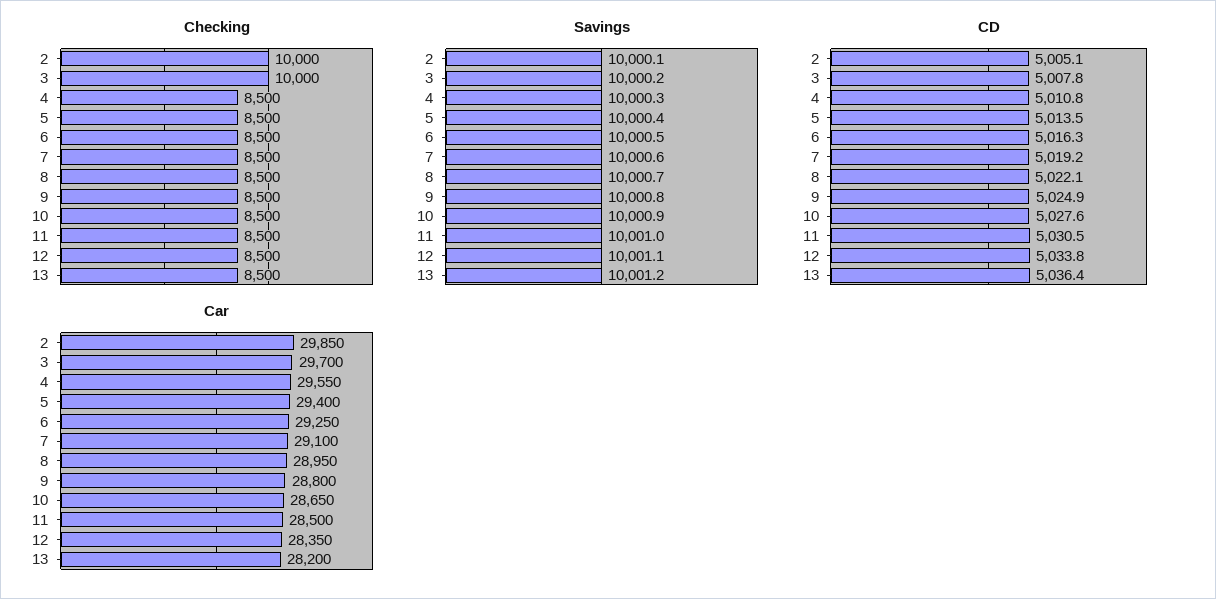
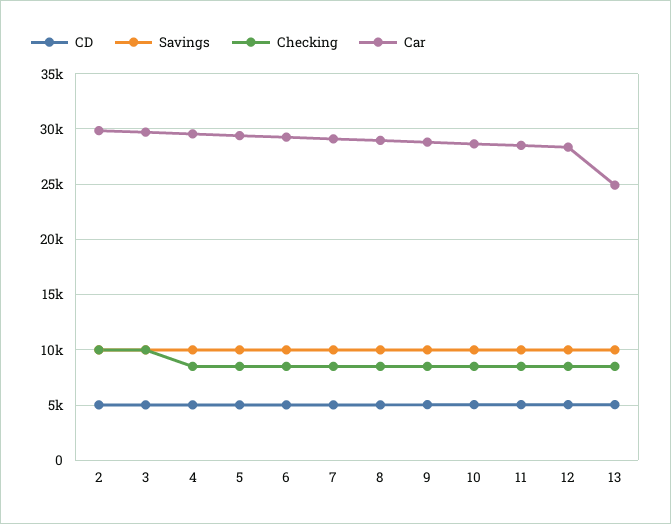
  {
    "Checking": {
      "2": 10000,
      "3": 10000,
      "4": 8500,
      "5": 8500,
      "6": 8500,
      "7": 8500,
      "8": 8500,
      "9": 8500,
      "10": 8500,
      "11": 8500,
      "12": 8500,
      "13": 8500
    },
    "Savings": {
      "2": 10000.1,
      "3": 10000.2,
      "4": 10000.3,
      "5": 10000.4,
      "6": 10000.5,
      "7": 10000.6,
      "8": 10000.7,
      "9": 10000.8,
      "10": 10000.9,
      "11": 10001,
      "12": 10001.1,
      "13": 10001.2
    },
    "CD": {
      "2": 5005.1,
      "3": 5007.8,
      "4": 5010.8,
      "5": 5013.5,
      "6": 5016.3,
      "7": 5019.2,
      "8": 5022.1,
      "9": 5024.9,
      "10": 5027.6,
      "11": 5030.5,
      "12": 5033.8,
      "13": 5036.4
    },
    "Car": {
      "2": 29850,
      "3": 29700,
      "4": 29550,
      "5": 29400,
      "6": 29250,
      "7": 29100,
      "8": 28950,
      "9": 28800,
      "10": 28650,
      "11": 28500,
      "12": 28350,
-     "13": 28200
+     "13": 25000
    }
  }

